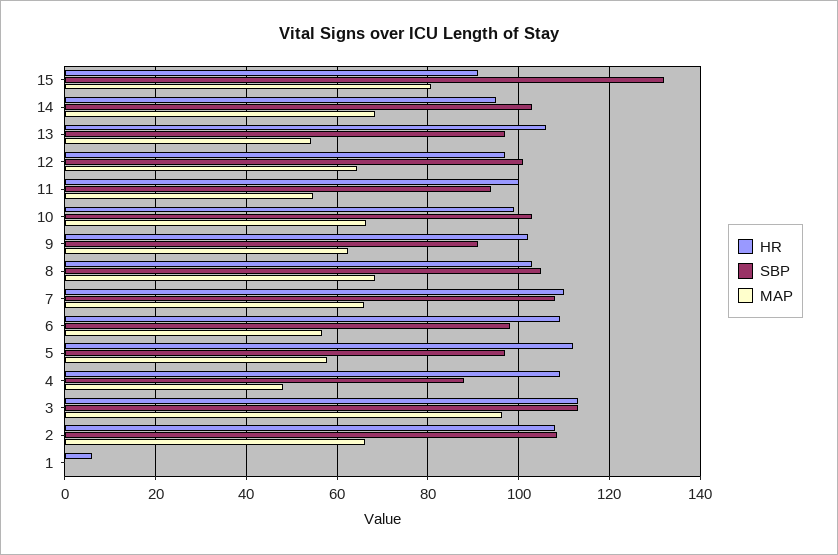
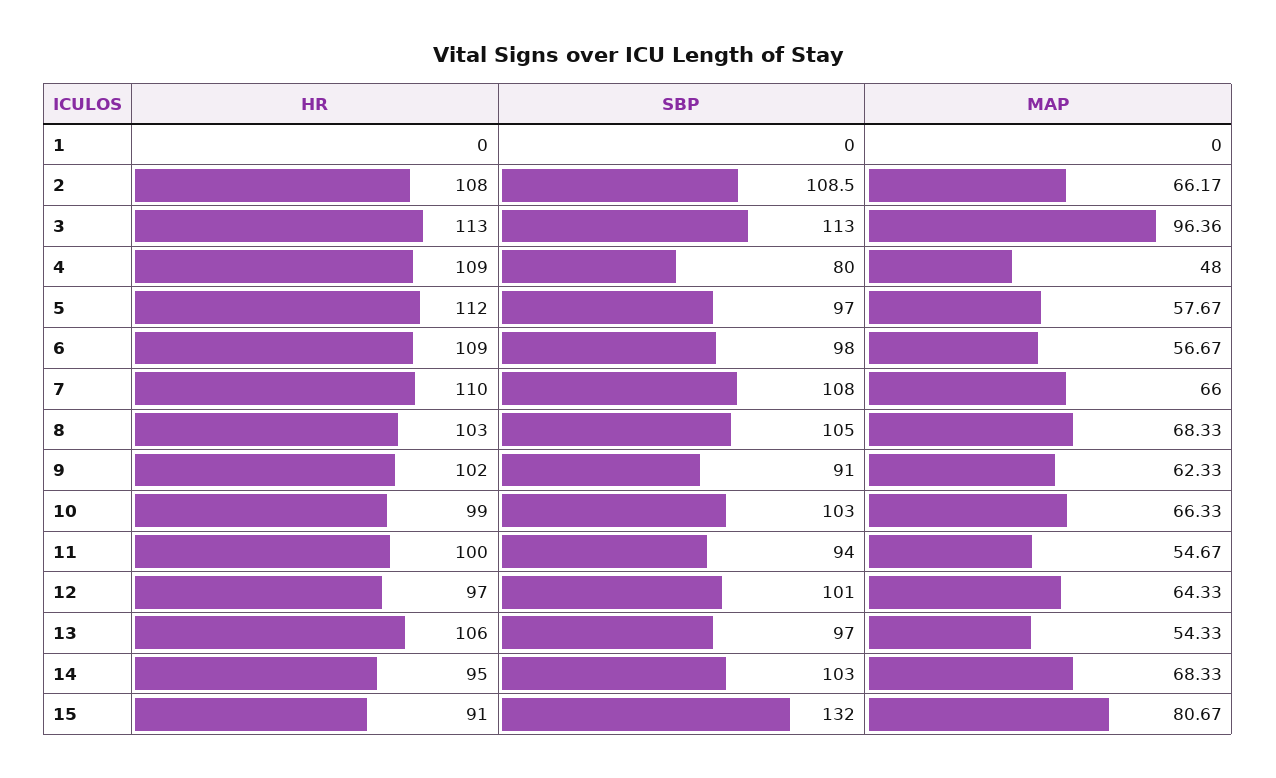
  {
    "HR": {
      "15": 91,
      "14": 95,
      "13": 106,
      "12": 97,
      "11": 100,
      "10": 99,
      "9": 102,
      "8": 103,
      "7": 110,
      "6": 109,
      "5": 112,
      "4": 109,
      "3": 113,
      "2": 108,
-     "1": 6
+     "1": 0
    },
    "SBP": {
      "15": 132,
      "14": 103,
      "13": 97,
      "12": 101,
      "11": 94,
      "10": 103,
      "9": 91,
      "8": 105,
      "7": 108,
      "6": 98,
      "5": 97,
-     "4": 88,
+     "4": 80,
      "3": 113,
      "2": 108.5,
      "1": 0
    },
    "MAP": {
      "15": 80.67,
      "14": 68.33,
      "13": 54.33,
      "12": 64.33,
      "11": 54.67,
      "10": 66.33,
      "9": 62.33,
      "8": 68.33,
      "7": 66,
      "6": 56.67,
      "5": 57.67,
      "4": 48,
      "3": 96.36,
      "2": 66.17,
      "1": 0
    }
  }

